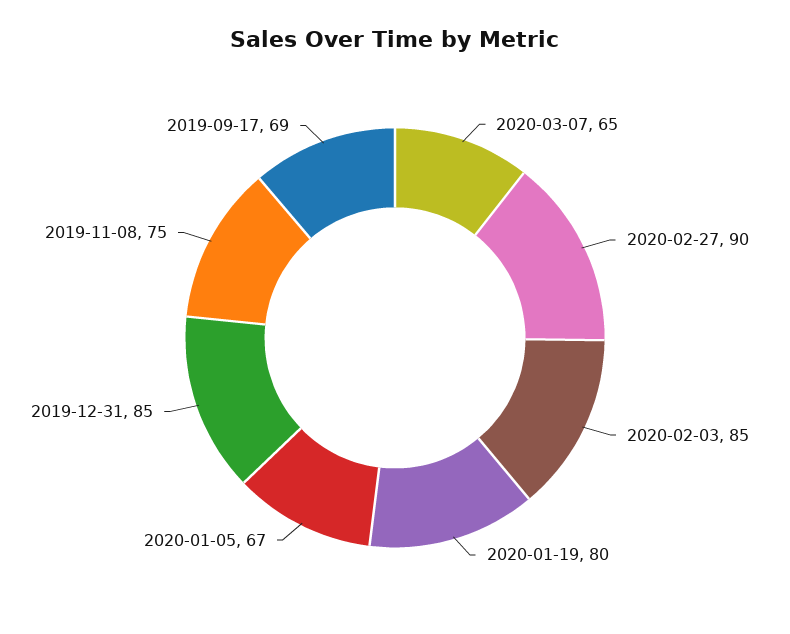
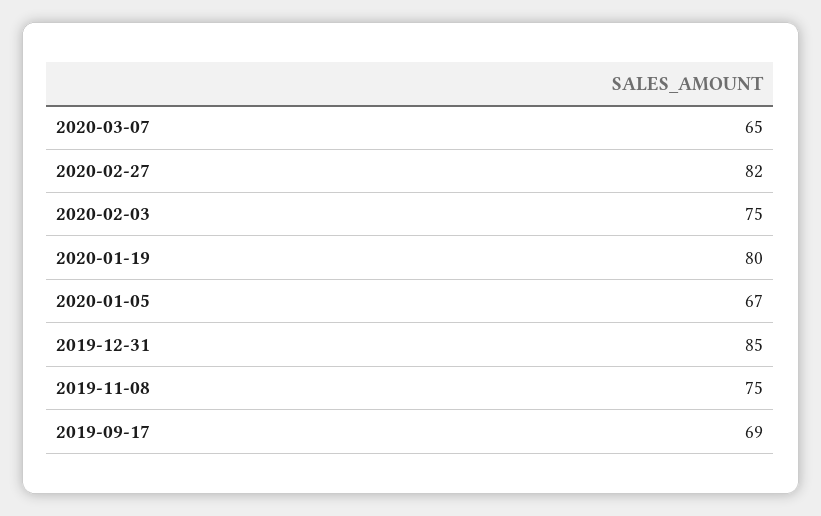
  {
    "2020-03-07": 65,
-   "2020-02-27": 90,
+   "2020-02-27": 82,
-   "2020-02-03": 85,
+   "2020-02-03": 75,
    "2020-01-19": 80,
    "2020-01-05": 67,
    "2019-12-31": 85,
    "2019-11-08": 75,
    "2019-09-17": 69
  }

